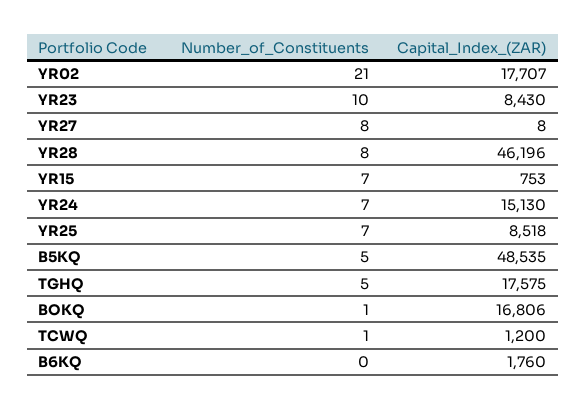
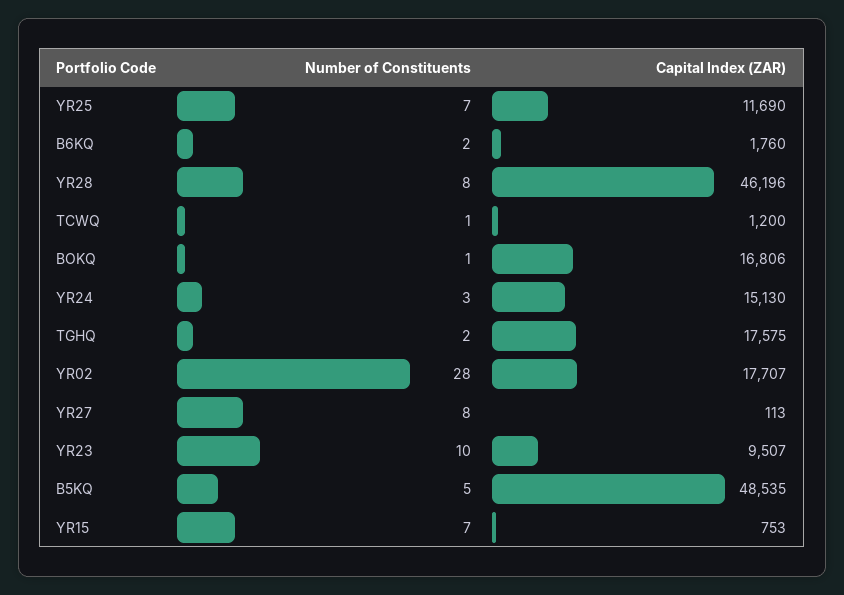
  {
    "Number_of_Constituents": {
-     "YR02": 21,
+     "YR02": 28,
      "YR23": 10,
      "YR27": 8,
      "YR28": 8,
      "YR15": 7,
-     "YR24": 7,
+     "YR24": 3,
      "YR25": 7,
      "B5KQ": 5,
-     "TGHQ": 5,
+     "TGHQ": 2,
      "BOKQ": 1,
      "TCWQ": 1,
-     "B6KQ": 0
+     "B6KQ": 2
    },
    "Capital_Index_(ZAR)": {
      "YR02": 17707,
-     "YR23": 8430,
+     "YR23": 9507,
-     "YR27": 8,
+     "YR27": 113,
      "YR28": 46196,
      "YR15": 753,
      "YR24": 15130,
-     "YR25": 8518,
+     "YR25": 11690,
      "B5KQ": 48535,
      "TGHQ": 17575,
      "BOKQ": 16806,
      "TCWQ": 1200,
      "B6KQ": 1760
    }
  }

